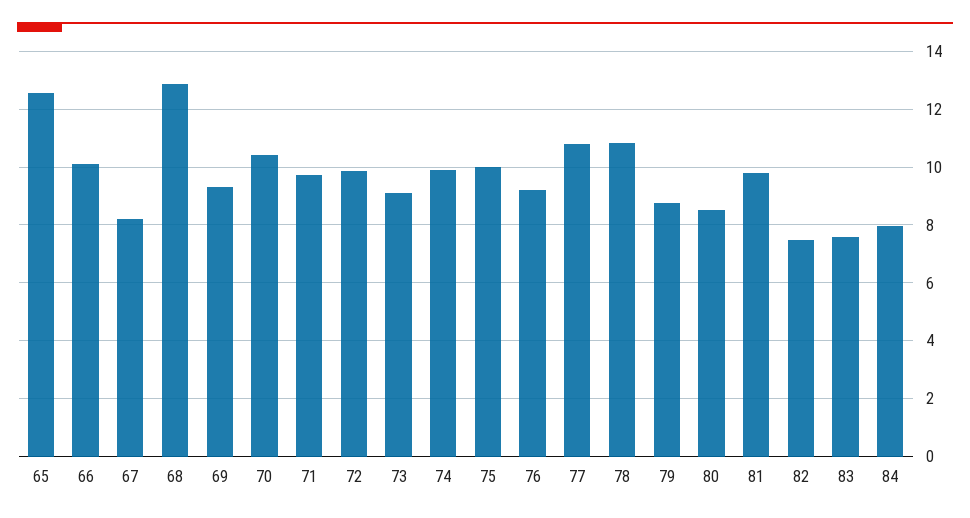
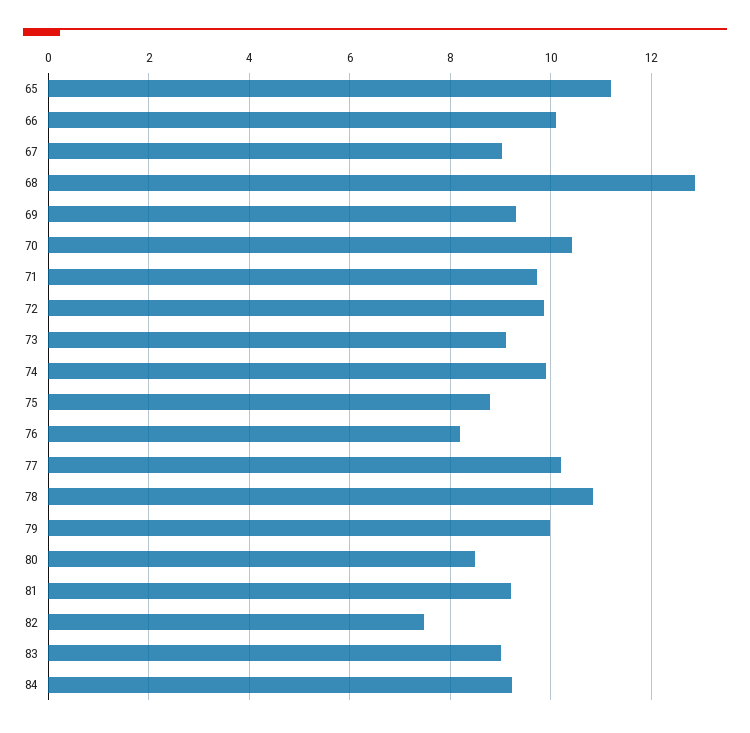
  {
-   "65": 12.5,
+   "65": 11.2,
    "66": 10.2,
-   "67": 8.25,
+   "67": 9,
    "68": 12.8,
    "69": 9.4,
    "70": 10.4,
    "71": 9.8,
    "72": 9.8,
    "73": 9.2,
    "74": 10,
-   "75": 10,
+   "75": 8.8,
-   "76": 9.25,
+   "76": 8.2,
-   "77": 10.75,
+   "77": 10.2,
    "78": 10.8,
-   "79": 8.75,
+   "79": 10,
    "80": 8.6,
-   "81": 9.75,
+   "81": 9.2,
    "82": 7.4,
-   "83": 7.5,
+   "83": 9,
-   "84": 8
+   "84": 9.2
  }

